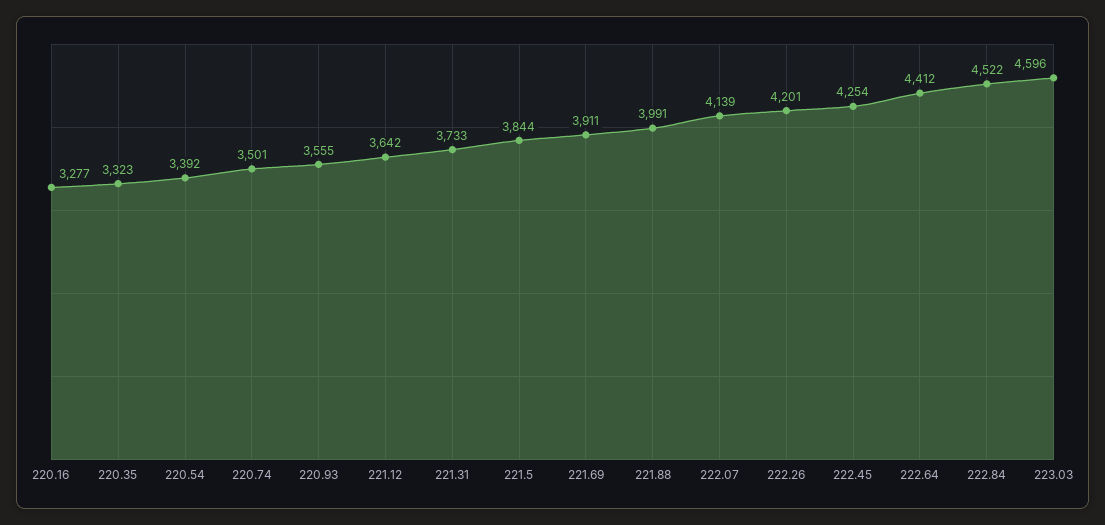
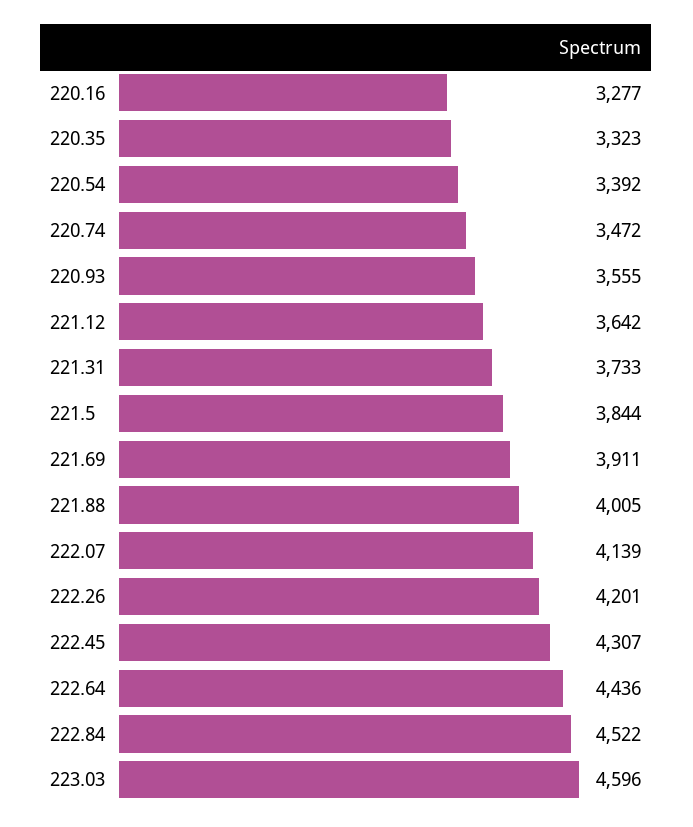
  {
    "220.16": 3277,
    "220.35": 3323,
    "220.54": 3392,
-   "220.74": 3501,
+   "220.74": 3472,
    "220.93": 3555,
    "221.12": 3642,
    "221.31": 3733,
    "221.5": 3844,
    "221.69": 3911,
-   "221.88": 3991,
+   "221.88": 4005,
    "222.07": 4139,
    "222.26": 4201,
-   "222.45": 4254,
+   "222.45": 4307,
-   "222.64": 4412,
+   "222.64": 4436,
    "222.84": 4522,
    "223.03": 4596
  }

